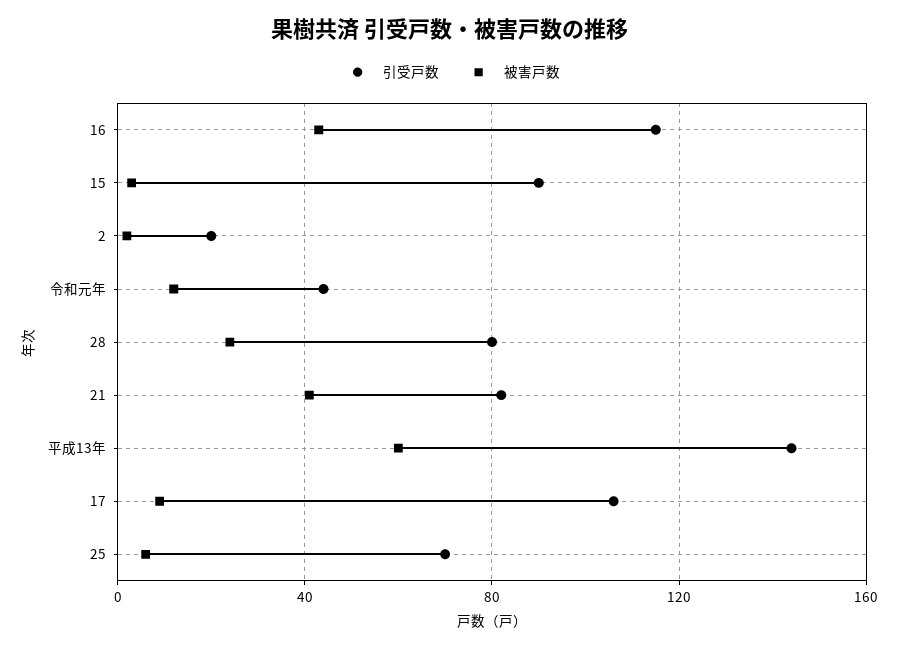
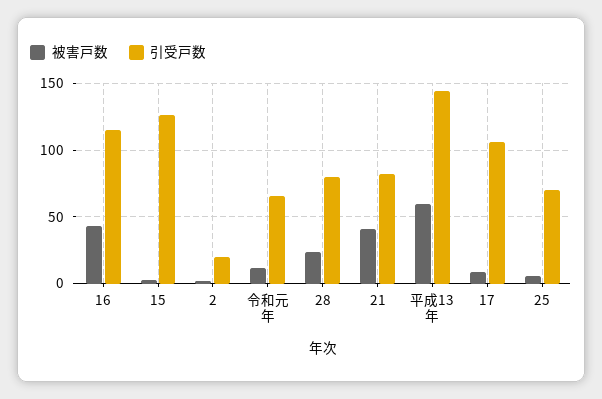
  {
    "引受戸数": {
      "16": 115,
-     "15": 90,
+     "15": 125,
      "2": 20,
-     "令和元年": 45,
+     "令和元年": 65,
      "28": 80,
      "21": 80,
      "平成13年": 145,
      "17": 105,
      "25": 70
    },
    "被害戸数": {
      "16": 45,
      "15": 5,
      "2": 0,
      "令和元年": 10,
      "28": 25,
      "21": 40,
      "平成13年": 60,
      "17": 10,
      "25": 5
    }
  }

